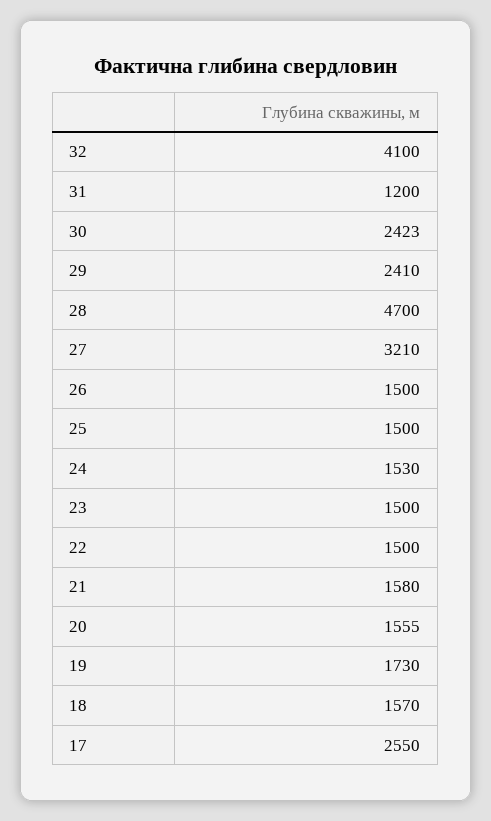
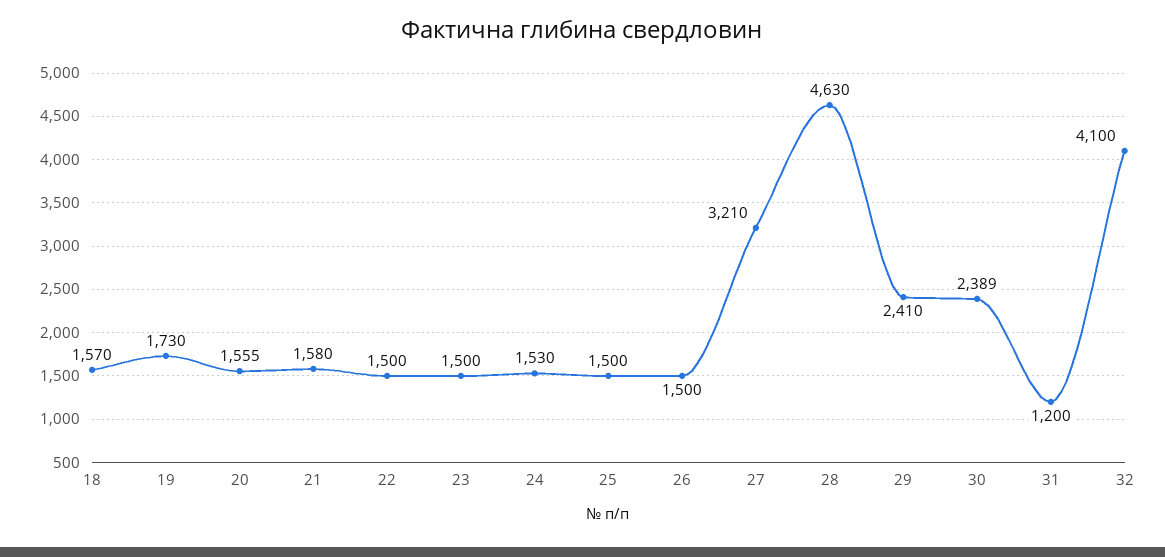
  {
    "32": 4100,
    "31": 1200,
-   "30": 2423,
+   "30": 2389,
    "29": 2410,
-   "28": 4700,
+   "28": 4630,
    "27": 3210,
    "26": 1500,
    "25": 1500,
    "24": 1530,
    "23": 1500,
    "22": 1500,
    "21": 1580,
    "20": 1555,
    "19": 1730,
-   "18": 1570,
+   "18": 1570
-   "17": 2550
  }

